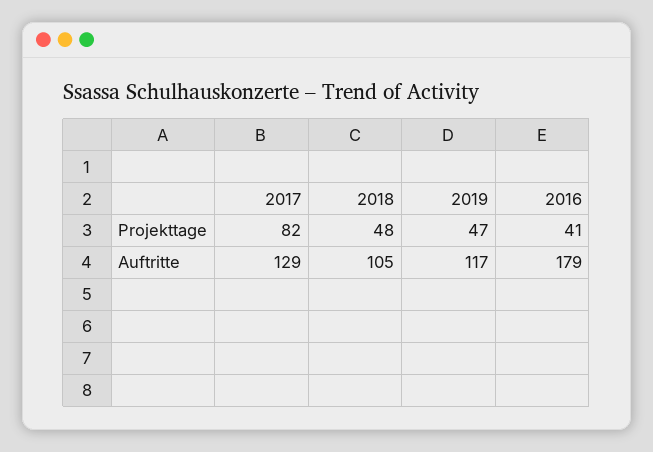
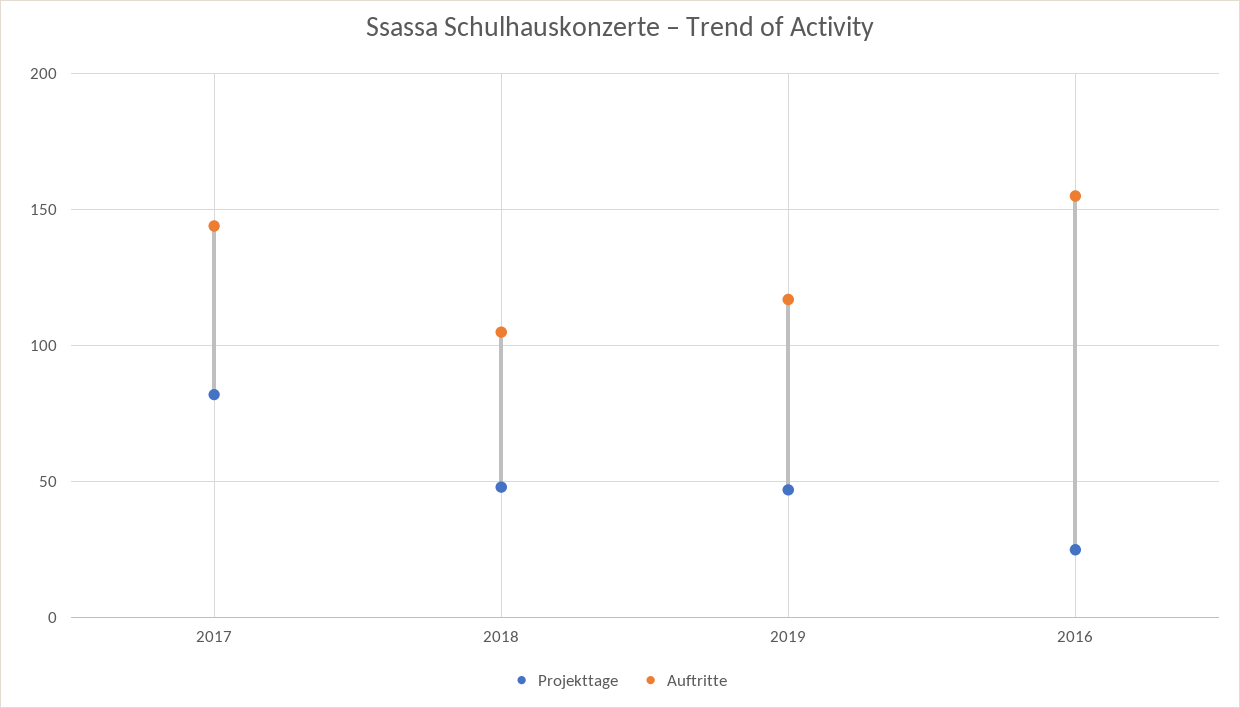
  {
    "Projekttage": {
      "2017": 82,
      "2018": 48,
      "2019": 47,
-     "2016": 41
+     "2016": 25
    },
    "Auftritte": {
-     "2017": 129,
+     "2017": 145,
      "2018": 105,
      "2019": 117,
-     "2016": 179
+     "2016": 155
    }
  }

